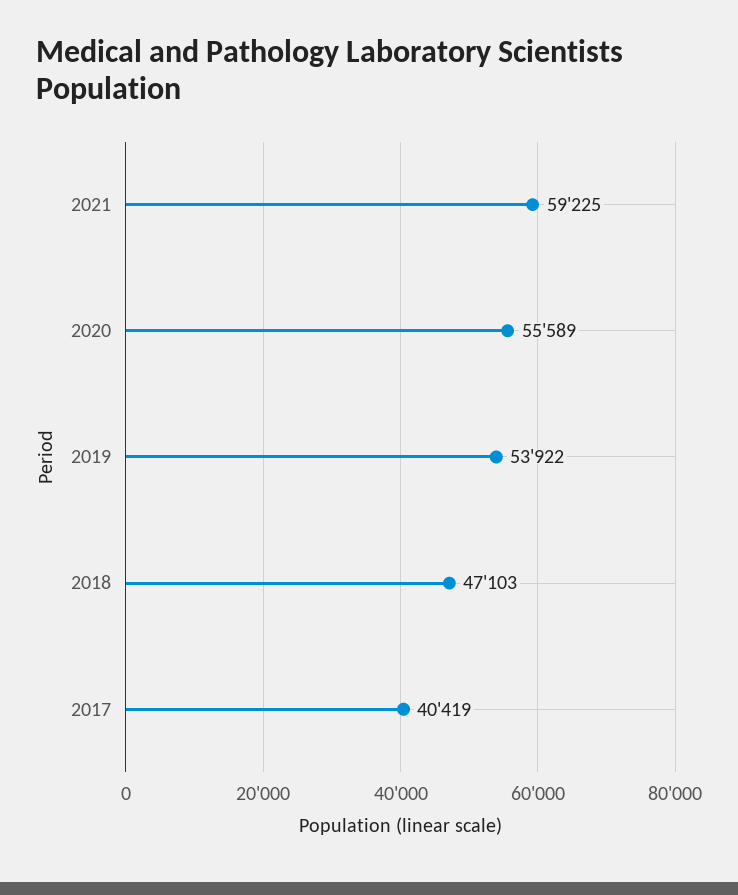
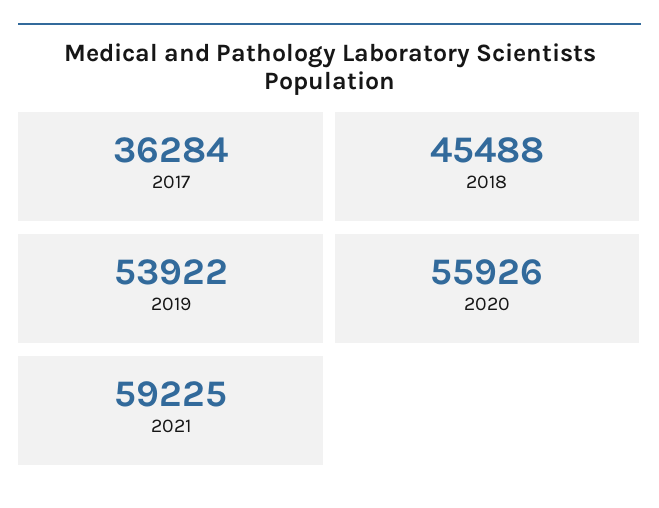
  {
    "2021": 59225,
-   "2020": 55589,
+   "2020": 55926,
    "2019": 53922,
-   "2018": 47103,
+   "2018": 45488,
-   "2017": 40419
+   "2017": 36284
  }

